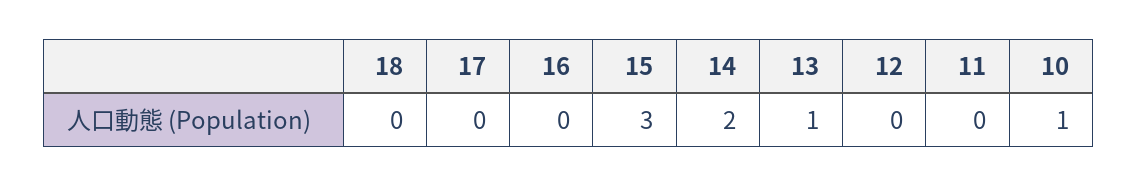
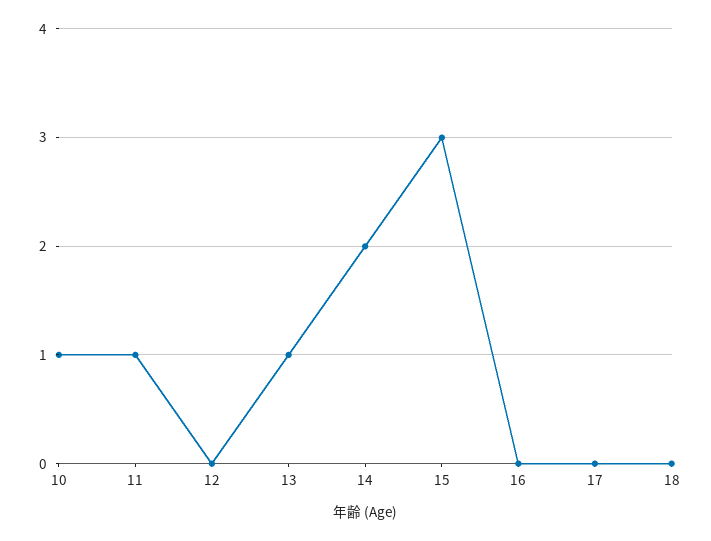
  {
    "18": 0,
    "17": 0,
    "16": 0,
    "15": 3,
    "14": 2,
    "13": 1,
    "12": 0,
-   "11": 0,
+   "11": 1,
    "10": 1
  }

